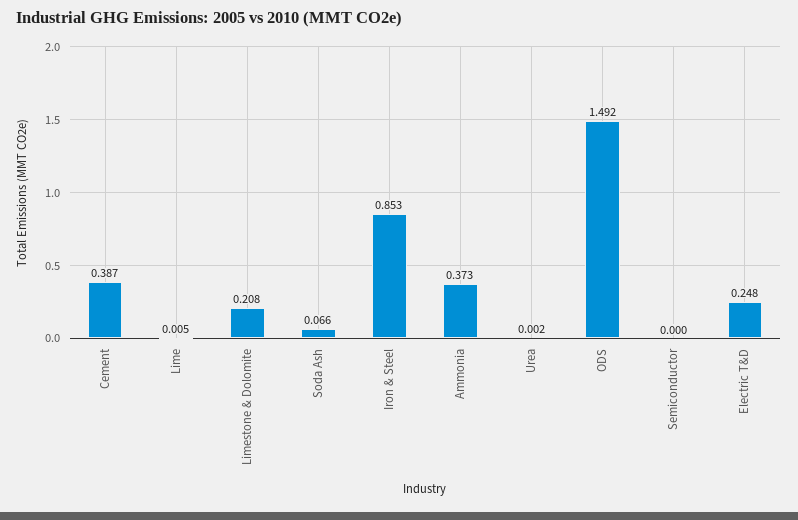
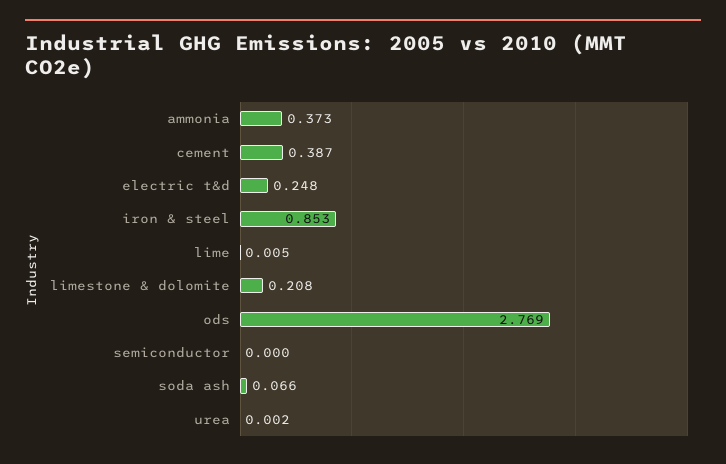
  {
    "Cement": 0.387,
    "Lime": 0.005,
    "Limestone & Dolomite": 0.208,
    "Soda Ash": 0.066,
    "Iron & Steel": 0.853,
    "Ammonia": 0.373,
    "Urea": 0.002,
-   "ODS": 1.492,
+   "ODS": 2.769,
    "Semiconductor": 0,
    "Electric T&D": 0.248
  }

